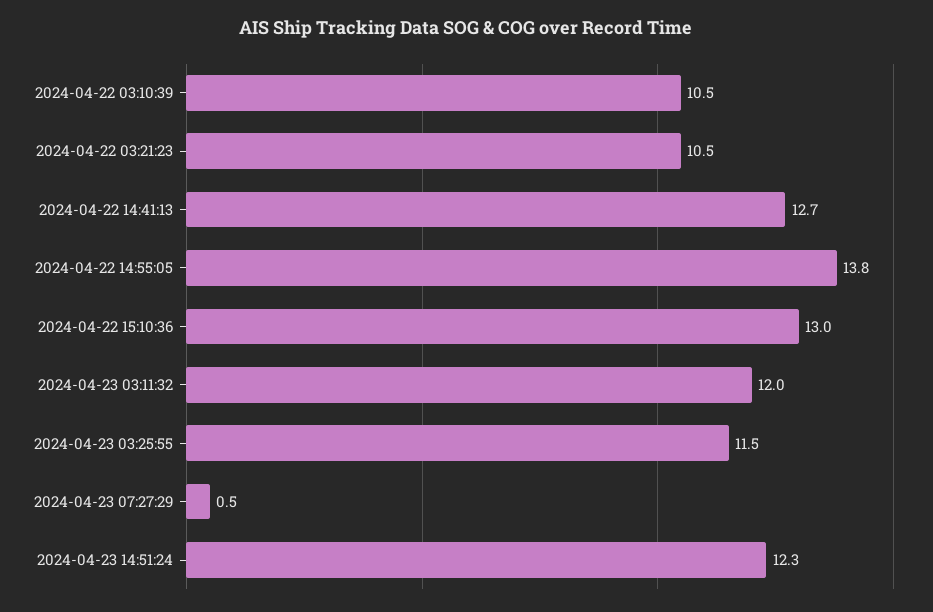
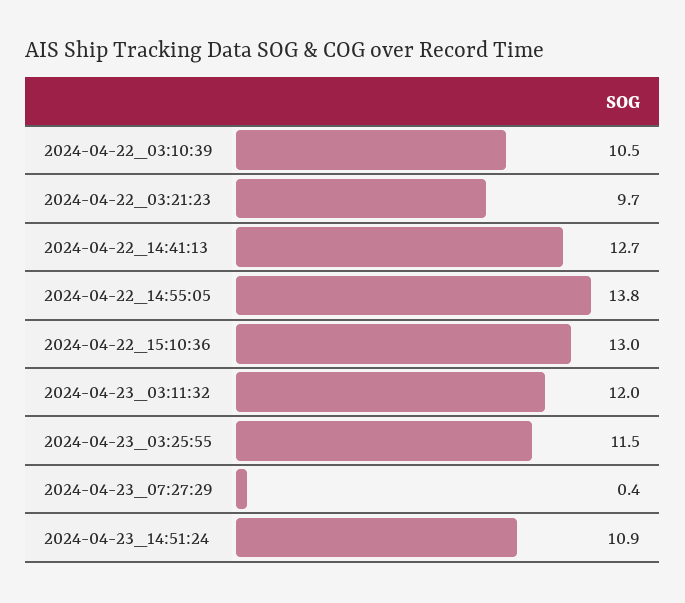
  {
    "2024-04-22 03:10:39": 10.5,
-   "2024-04-22 03:21:23": 10.5,
+   "2024-04-22 03:21:23": 9.7,
    "2024-04-22 14:41:13": 12.7,
    "2024-04-22 14:55:05": 13.8,
    "2024-04-22 15:10:36": 13,
    "2024-04-23 03:11:32": 12,
    "2024-04-23 03:25:55": 11.5,
-   "2024-04-23 07:27:29": 0.5,
+   "2024-04-23 07:27:29": 0.4,
-   "2024-04-23 14:51:24": 12.3
+   "2024-04-23 14:51:24": 10.9
  }

